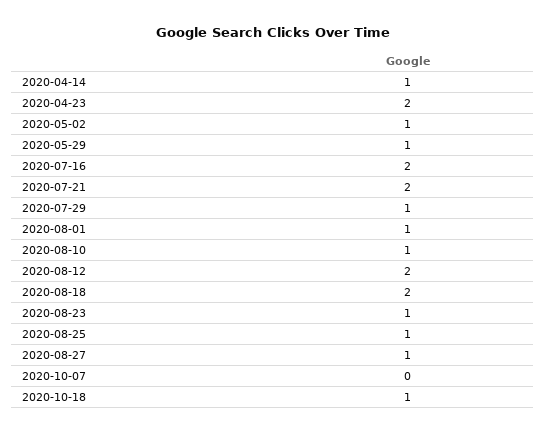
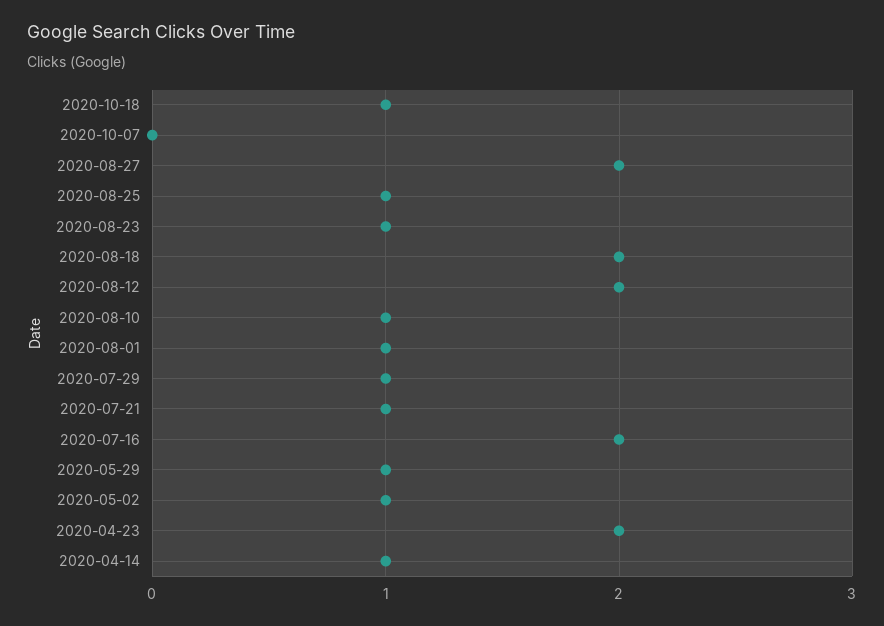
  {
    "2020-04-14": 1,
    "2020-04-23": 2,
    "2020-05-02": 1,
    "2020-05-29": 1,
    "2020-07-16": 2,
-   "2020-07-21": 2,
+   "2020-07-21": 1,
    "2020-07-29": 1,
    "2020-08-01": 1,
    "2020-08-10": 1,
    "2020-08-12": 2,
    "2020-08-18": 2,
    "2020-08-23": 1,
    "2020-08-25": 1,
-   "2020-08-27": 1,
+   "2020-08-27": 2,
    "2020-10-07": 0,
    "2020-10-18": 1
  }

